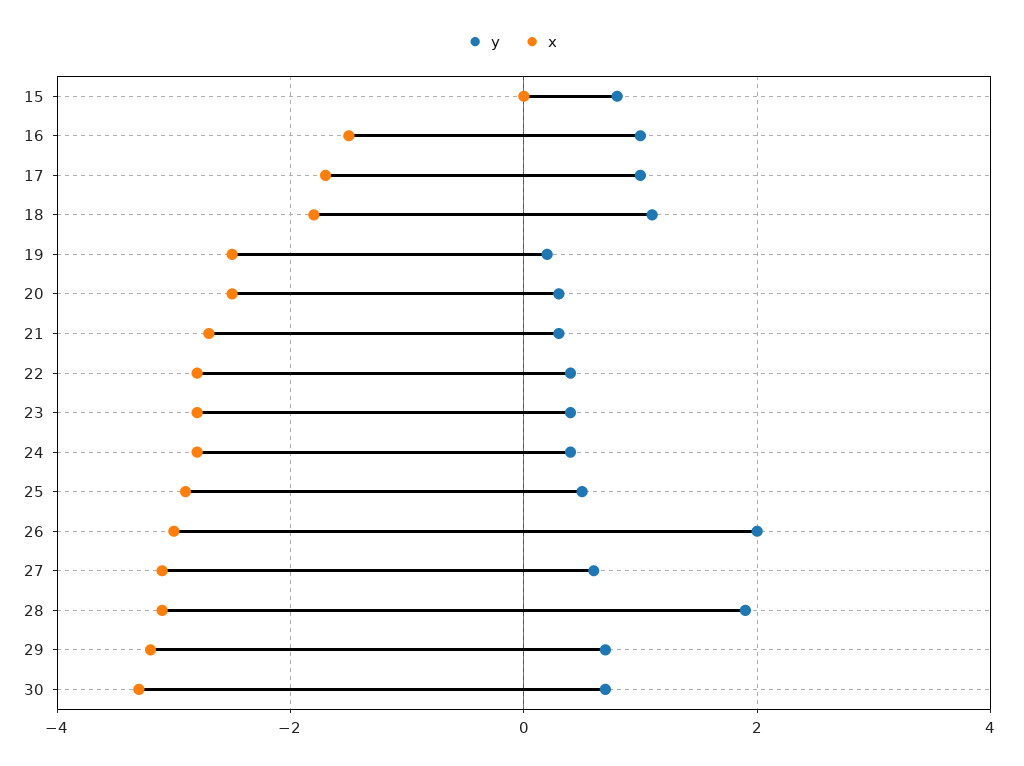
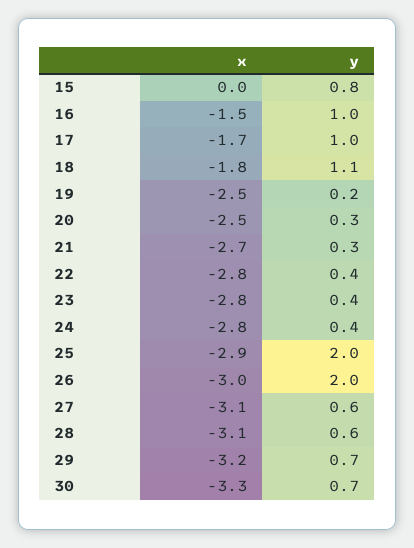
  {
    "y": {
      "15": 0.8,
      "16": 1,
      "17": 1,
      "18": 1.1,
      "19": 0.2,
      "20": 0.3,
      "21": 0.3,
      "22": 0.4,
      "23": 0.4,
      "24": 0.4,
-     "25": 0.5,
+     "25": 2,
      "26": 2,
      "27": 0.6,
-     "28": 2,
+     "28": 0.6,
      "29": 0.7,
      "30": 0.7
    },
    "x": {
      "15": 0,
      "16": -1.5,
      "17": -1.7,
      "18": -1.8,
      "19": -2.5,
      "20": -2.5,
      "21": -2.7,
      "22": -2.8,
      "23": -2.8,
      "24": -2.8,
      "25": -2.9,
      "26": -3,
      "27": -3.1,
      "28": -3.1,
      "29": -3.2,
      "30": -3.3
    }
  }

